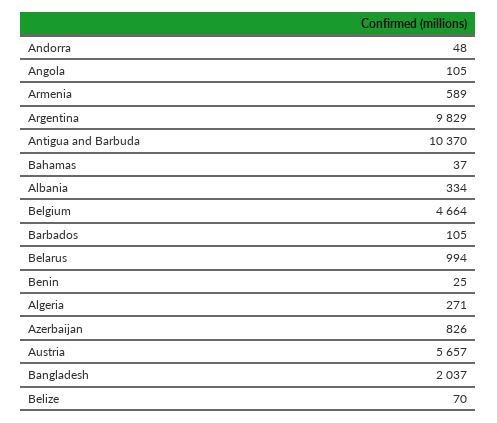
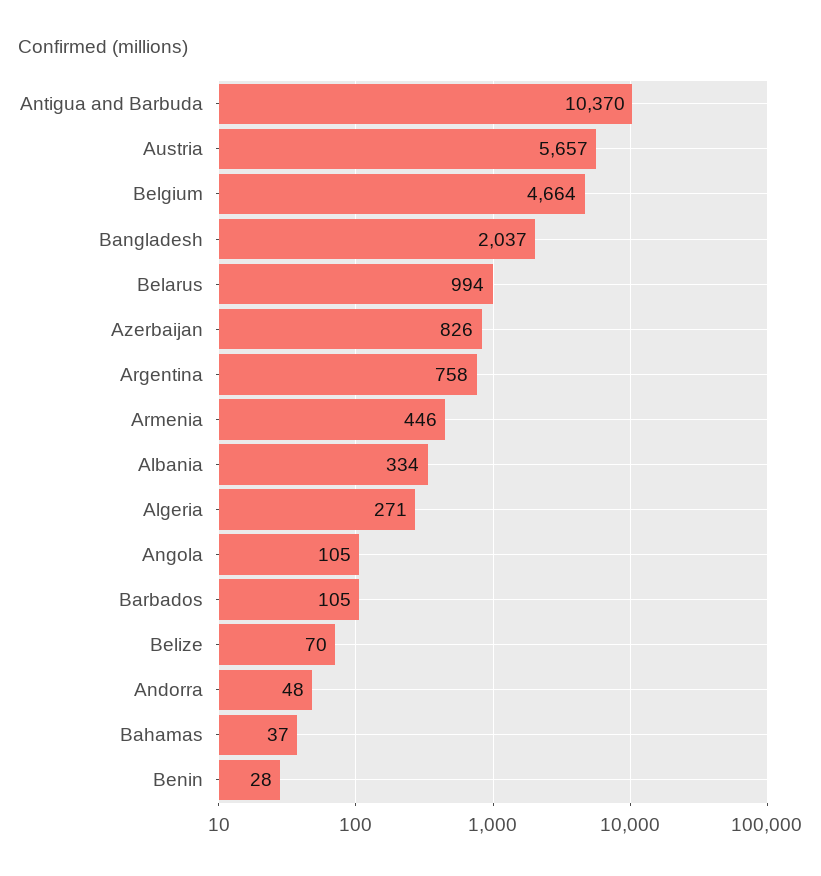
  {
    "Andorra": 48,
    "Angola": 105,
-   "Armenia": 589,
+   "Armenia": 446,
-   "Argentina": 9829,
+   "Argentina": 758,
    "Antigua and Barbuda": 10370,
    "Bahamas": 37,
    "Albania": 334,
    "Belgium": 4664,
    "Barbados": 105,
    "Belarus": 994,
-   "Benin": 25,
+   "Benin": 28,
    "Algeria": 271,
    "Azerbaijan": 826,
    "Austria": 5657,
    "Bangladesh": 2037,
    "Belize": 70
  }

